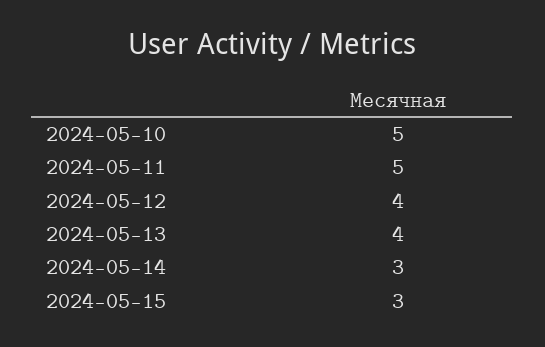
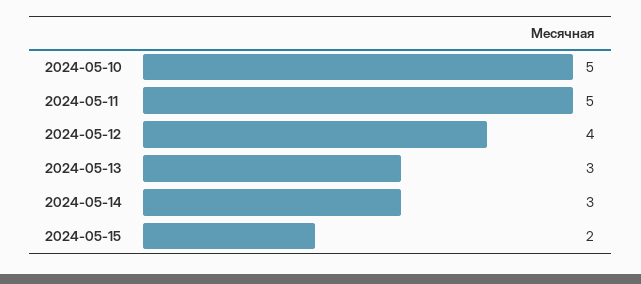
  {
    "2024-05-10": 5,
    "2024-05-11": 5,
    "2024-05-12": 4,
-   "2024-05-13": 4,
+   "2024-05-13": 3,
    "2024-05-14": 3,
-   "2024-05-15": 3
+   "2024-05-15": 2
  }

